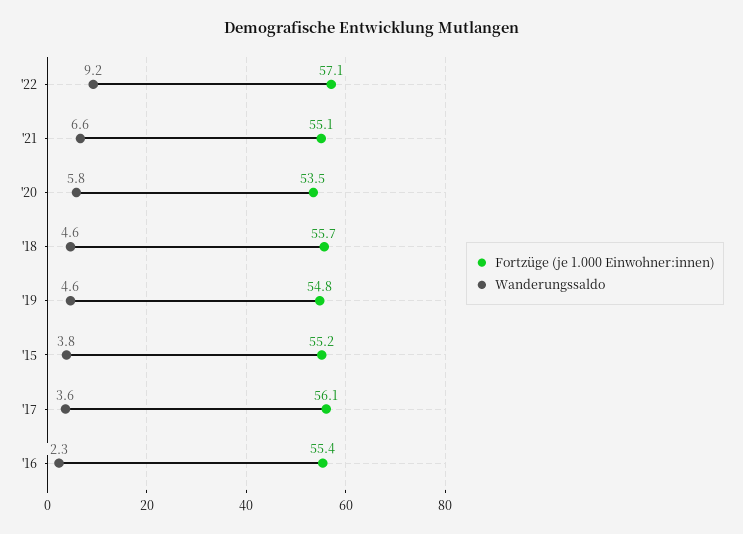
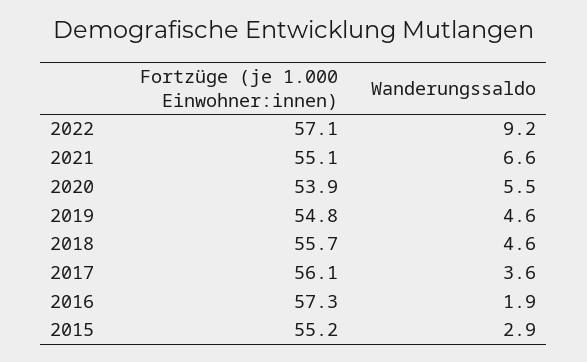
  {
    "Fortzüge (je 1.000 Einwohner:innen)": {
      "'22": 57.1,
      "'21": 55.1,
-     "'20": 53.5,
+     "'20": 53.9,
      "'18": 55.7,
      "'19": 54.8,
      "'15": 55.2,
      "'17": 56.1,
-     "'16": 55.4
+     "'16": 57.3
    },
    "Wanderungssaldo": {
      "'22": 9.2,
      "'21": 6.6,
-     "'20": 5.8,
+     "'20": 5.5,
      "'18": 4.6,
      "'19": 4.6,
-     "'15": 3.8,
+     "'15": 2.9,
      "'17": 3.6,
-     "'16": 2.3
+     "'16": 1.9
    }
  }

